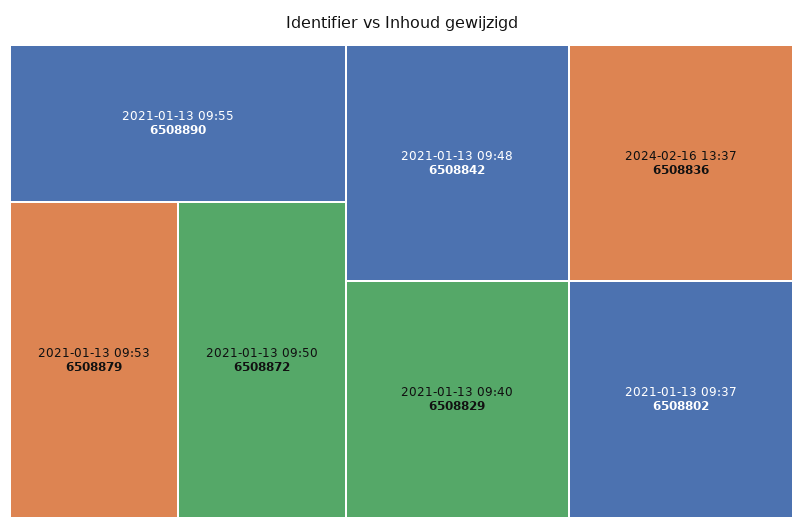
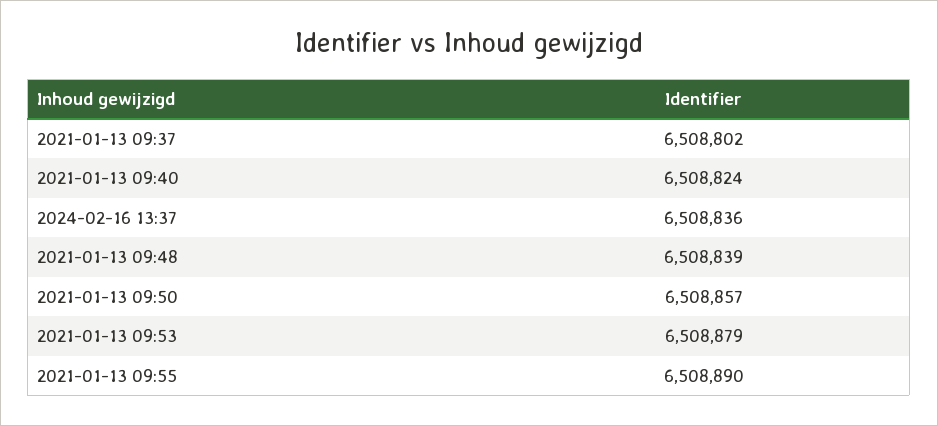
  {
    "2021-01-13 09:55": 6508890,
    "2021-01-13 09:53": 6508879,
-   "2021-01-13 09:50": 6508872,
+   "2021-01-13 09:50": 6508857,
-   "2021-01-13 09:48": 6508842,
+   "2021-01-13 09:48": 6508839,
    "2024-02-16 13:37": 6508836,
-   "2021-01-13 09:40": 6508829,
+   "2021-01-13 09:40": 6508824,
    "2021-01-13 09:37": 6508802
  }

